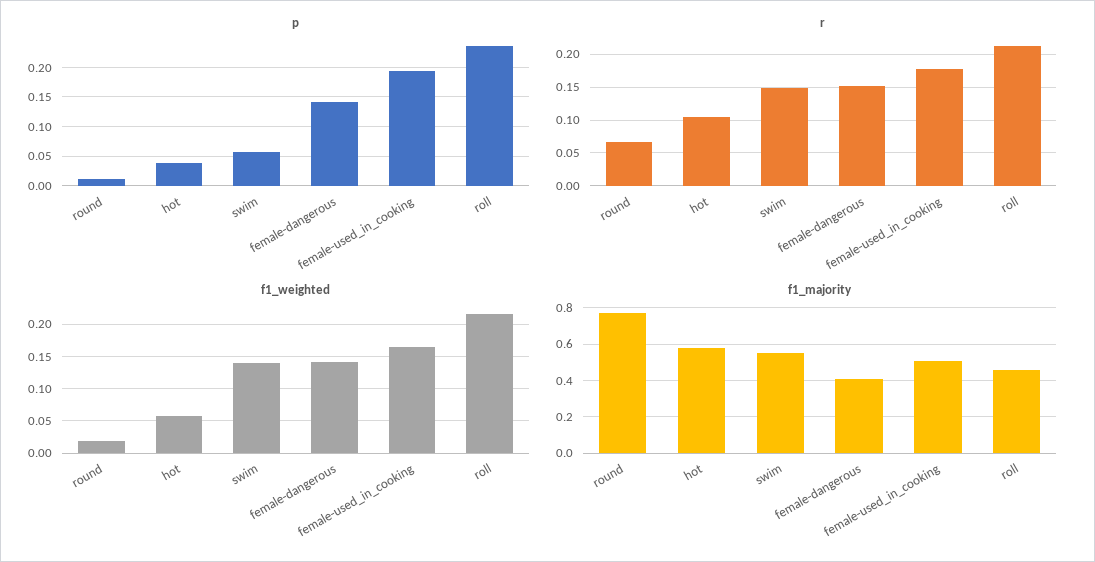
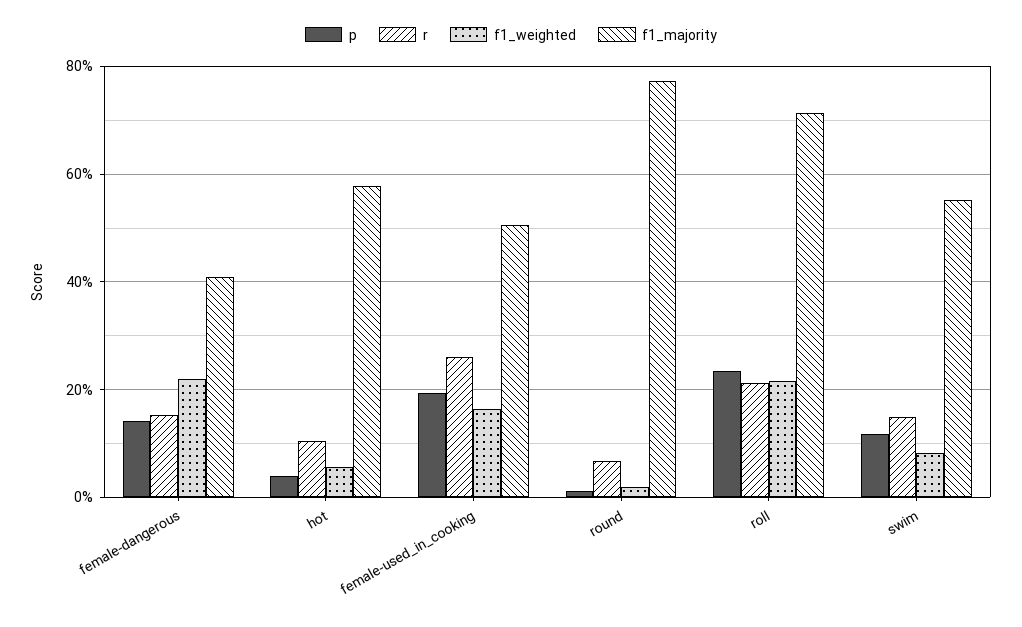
  {
    "p": {
      "round": 0.02,
      "hot": 0.04,
-     "swim": 0.05,
+     "swim": 0.12,
      "female-dangerous": 0.14,
      "female-used_in_cooking": 0.2,
      "roll": 0.24
    },
    "r": {
      "round": 0.07,
      "hot": 0.11,
      "swim": 0.15,
      "female-dangerous": 0.15,
-     "female-used_in_cooking": 0.18,
+     "female-used_in_cooking": 0.26,
      "roll": 0.21
    },
    "f1_weighted": {
      "round": 0.02,
      "hot": 0.06,
-     "swim": 0.14,
+     "swim": 0.08,
-     "female-dangerous": 0.14,
+     "female-dangerous": 0.22,
      "female-used_in_cooking": 0.16,
      "roll": 0.22
    },
    "f1_majority": {
      "round": 0.78,
      "hot": 0.58,
      "swim": 0.56,
      "female-dangerous": 0.4,
      "female-used_in_cooking": 0.5,
-     "roll": 0.45
+     "roll": 0.72
    }
  }

